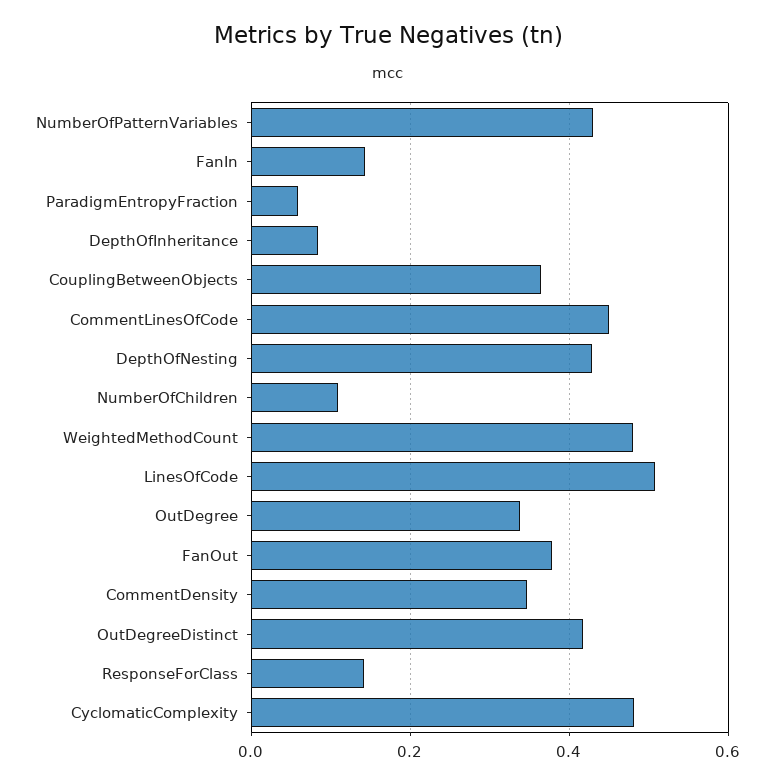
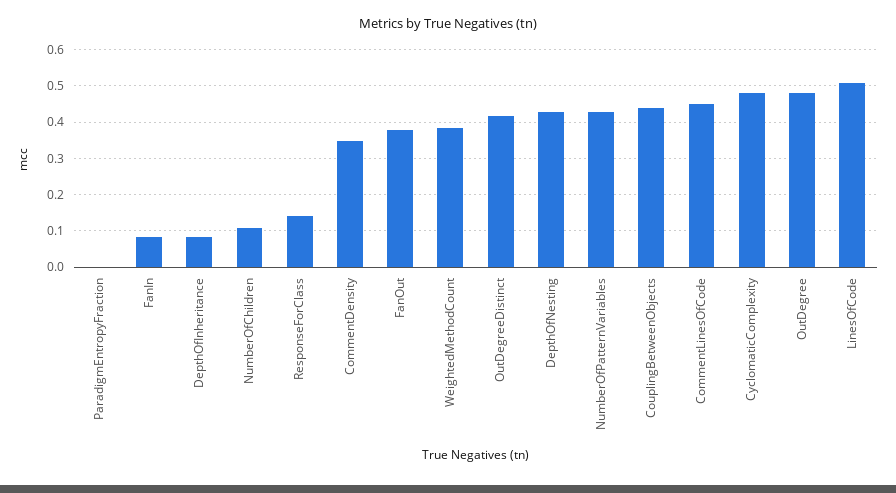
  {
    "NumberOfPatternVariables": 0.42,
-   "FanIn": 0.14,
+   "FanIn": 0.08,
-   "ParadigmEntropyFraction": 0.06,
+   "ParadigmEntropyFraction": 0,
    "DepthOfInheritance": 0.08,
-   "CouplingBetweenObjects": 0.36,
+   "CouplingBetweenObjects": 0.44,
    "CommentLinesOfCode": 0.46,
    "DepthOfNesting": 0.42,
    "NumberOfChildren": 0.1,
-   "WeightedMethodCount": 0.48,
+   "WeightedMethodCount": 0.38,
    "LinesOfCode": 0.5,
-   "OutDegree": 0.34,
+   "OutDegree": 0.48,
    "FanOut": 0.38,
    "CommentDensity": 0.34,
    "OutDegreeDistinct": 0.42,
    "ResponseForClass": 0.14,
    "CyclomaticComplexity": 0.48
  }

